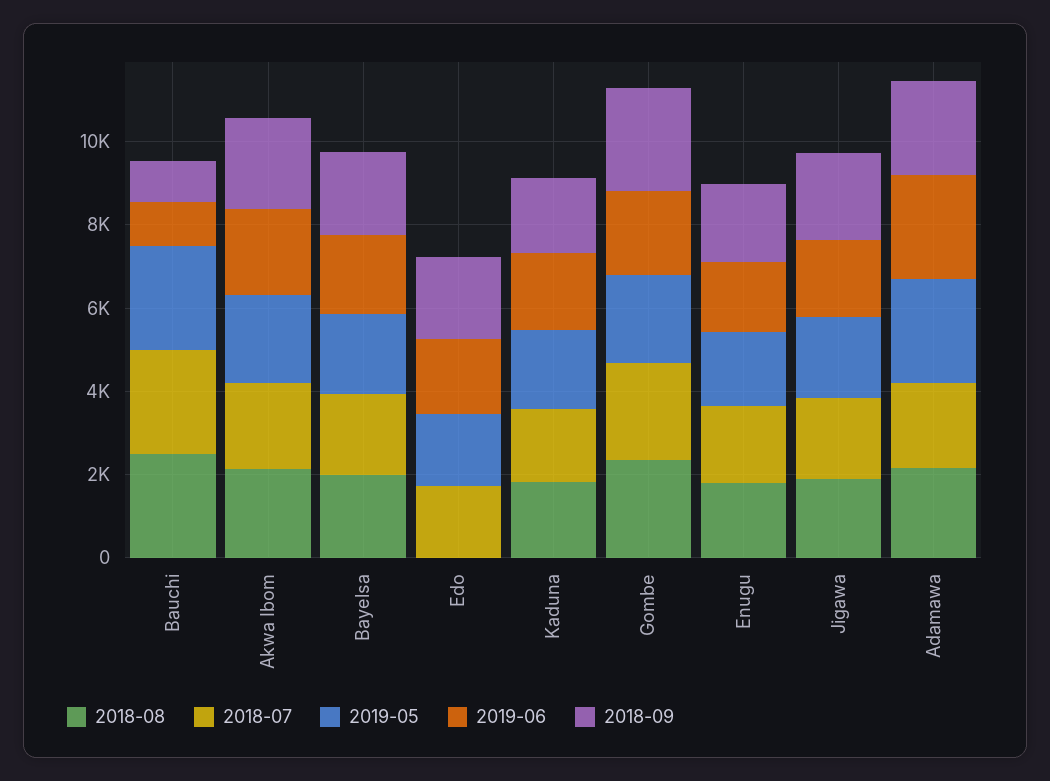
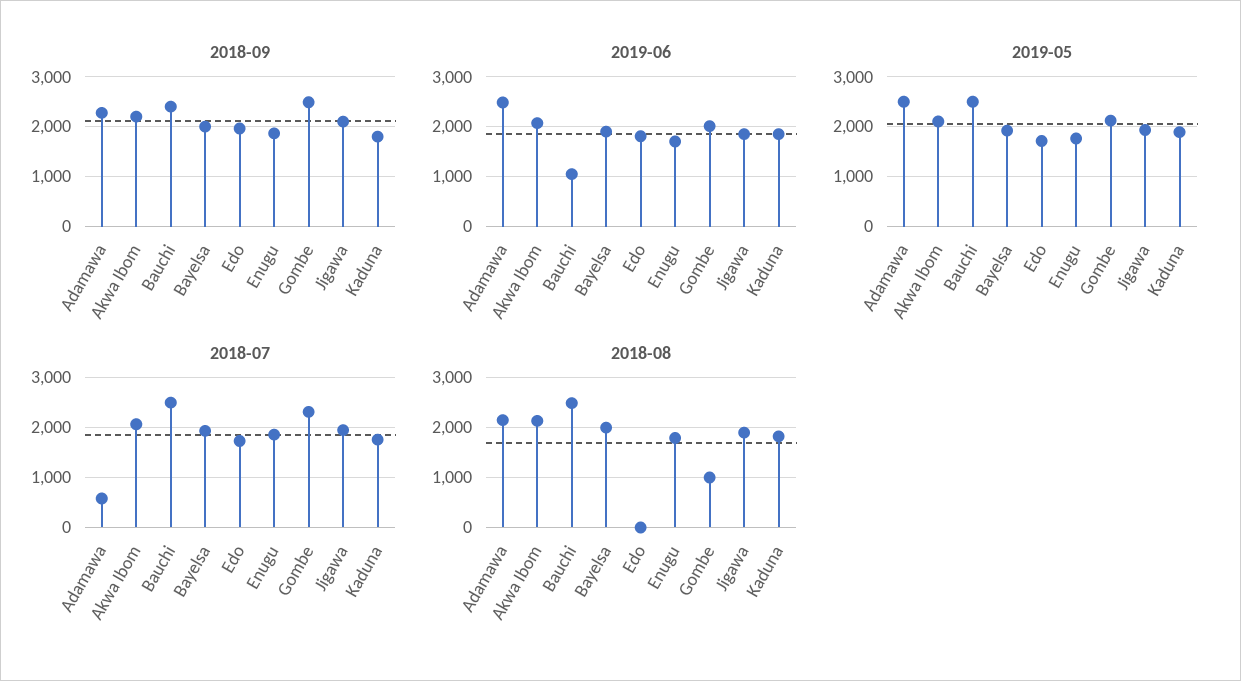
  {
    "2018-08": {
      "Bauchi": 2400,
      "Akwa Ibom": 2200,
      "Bayelsa": 2000,
      "Edo": 0,
      "Kaduna": 1800,
-     "Gombe": 2500,
+     "Gombe": 1000,
      "Enugu": 1800,
      "Jigawa": 2000,
      "Adamawa": 2200
    },
    "2018-07": {
      "Bauchi": 2600,
      "Akwa Ibom": 2000,
      "Bayelsa": 2000,
      "Edo": 1800,
      "Kaduna": 1800,
      "Gombe": 2400,
      "Enugu": 1800,
      "Jigawa": 2000,
-     "Adamawa": 2000
+     "Adamawa": 600
    },
    "2019-05": {
      "Bauchi": 2600,
      "Akwa Ibom": 2200,
      "Bayelsa": 2000,
      "Edo": 1800,
      "Kaduna": 1800,
      "Gombe": 2200,
      "Enugu": 1800,
      "Jigawa": 2000,
      "Adamawa": 2600
    },
    "2019-06": {
      "Bauchi": 1000,
      "Akwa Ibom": 2000,
      "Bayelsa": 2000,
      "Edo": 1800,
      "Kaduna": 1800,
      "Gombe": 2000,
      "Enugu": 1800,
      "Jigawa": 1800,
      "Adamawa": 2400
    },
    "2018-09": {
-     "Bauchi": 1000,
+     "Bauchi": 2400,
      "Akwa Ibom": 2200,
      "Bayelsa": 2000,
      "Edo": 2000,
      "Kaduna": 1800,
      "Gombe": 2400,
      "Enugu": 1800,
      "Jigawa": 2200,
      "Adamawa": 2200
    }
  }

